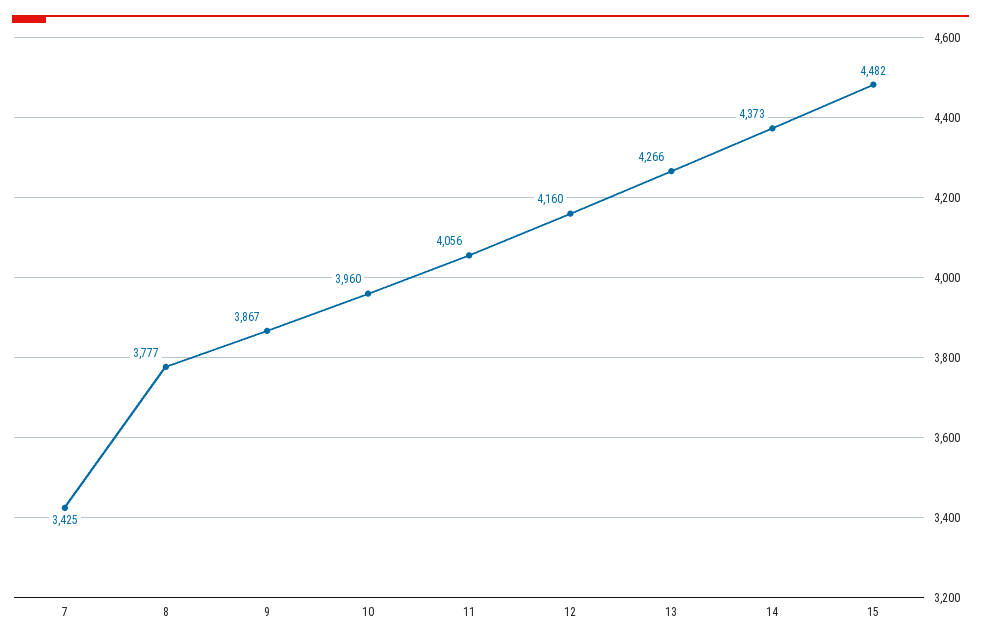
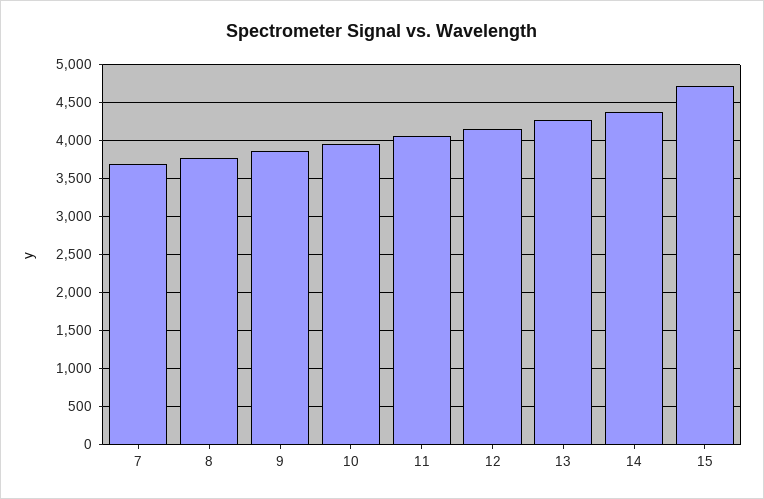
  {
-   "7": 3425,
+   "7": 3700,
    "8": 3777,
    "9": 3867,
    "10": 3960,
    "11": 4056,
    "12": 4160,
    "13": 4266,
    "14": 4373,
-   "15": 4482
+   "15": 4700
  }

